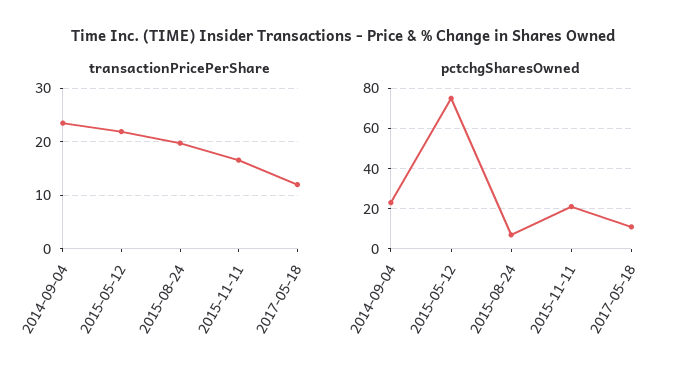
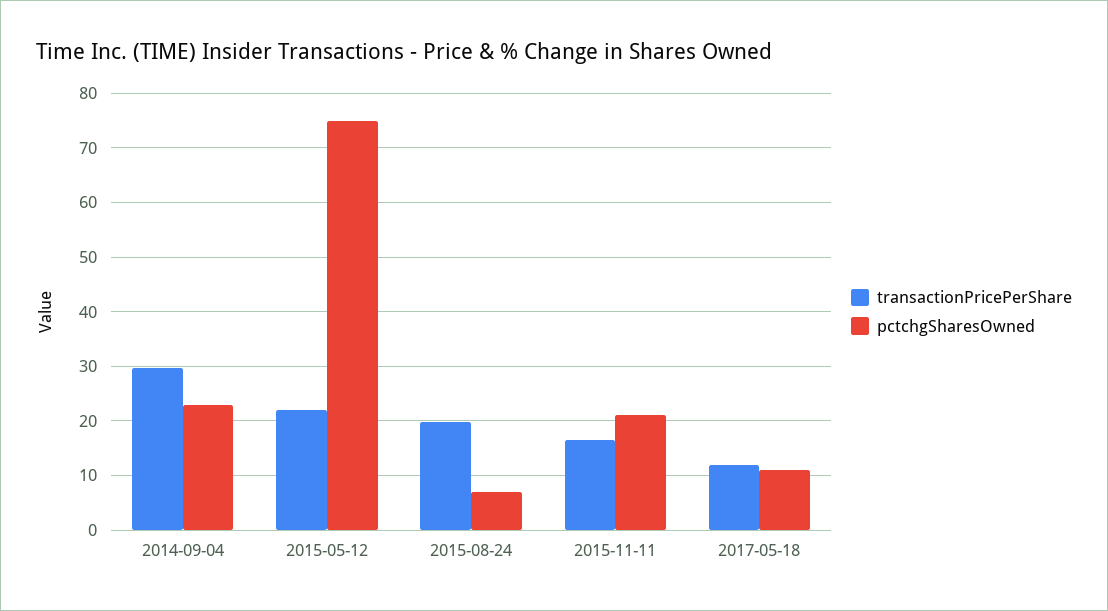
  {
    "transactionPricePerShare": {
-     "2014-09-04": 24,
+     "2014-09-04": 30,
      "2015-05-12": 22,
      "2015-08-24": 20,
      "2015-11-11": 16,
      "2017-05-18": 12
    },
    "pctchgSharesOwned": {
      "2014-09-04": 24,
      "2015-05-12": 76,
      "2015-08-24": 8,
      "2015-11-11": 22,
      "2017-05-18": 12
    }
  }

